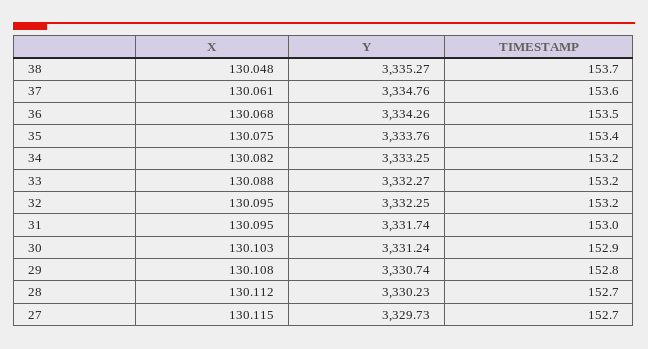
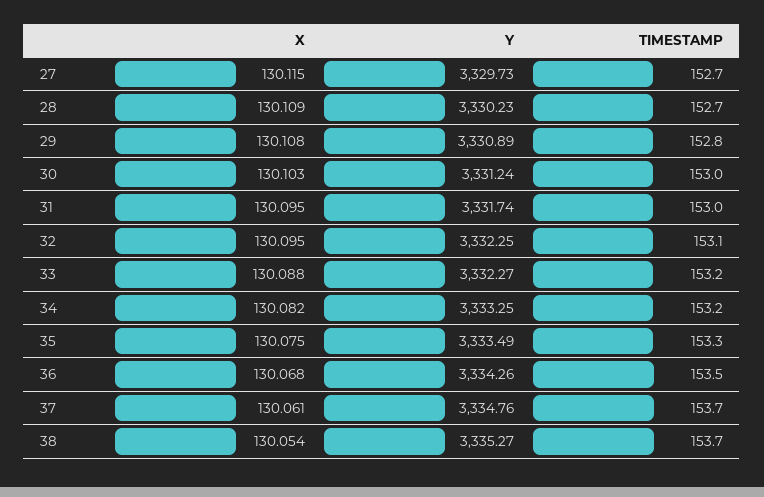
  {
    "X": {
-     "38": 130.048,
+     "38": 130.054,
      "37": 130.061,
      "36": 130.068,
      "35": 130.075,
      "34": 130.082,
      "33": 130.088,
      "32": 130.095,
      "31": 130.095,
      "30": 130.103,
      "29": 130.108,
-     "28": 130.112,
+     "28": 130.109,
      "27": 130.115
    },
    "Y": {
      "38": 3335.27,
      "37": 3334.76,
      "36": 3334.26,
-     "35": 3333.76,
+     "35": 3333.49,
      "34": 3333.25,
      "33": 3332.27,
      "32": 3332.25,
      "31": 3331.74,
      "30": 3331.24,
-     "29": 3330.74,
+     "29": 3330.89,
      "28": 3330.23,
      "27": 3329.73
    },
    "TIMESTAMP": {
      "38": 153.7,
-     "37": 153.6,
+     "37": 153.7,
      "36": 153.5,
-     "35": 153.4,
+     "35": 153.3,
      "34": 153.2,
      "33": 153.2,
-     "32": 153.2,
+     "32": 153.1,
      "31": 153,
-     "30": 152.9,
+     "30": 153,
      "29": 152.8,
      "28": 152.7,
      "27": 152.7
    }
  }

